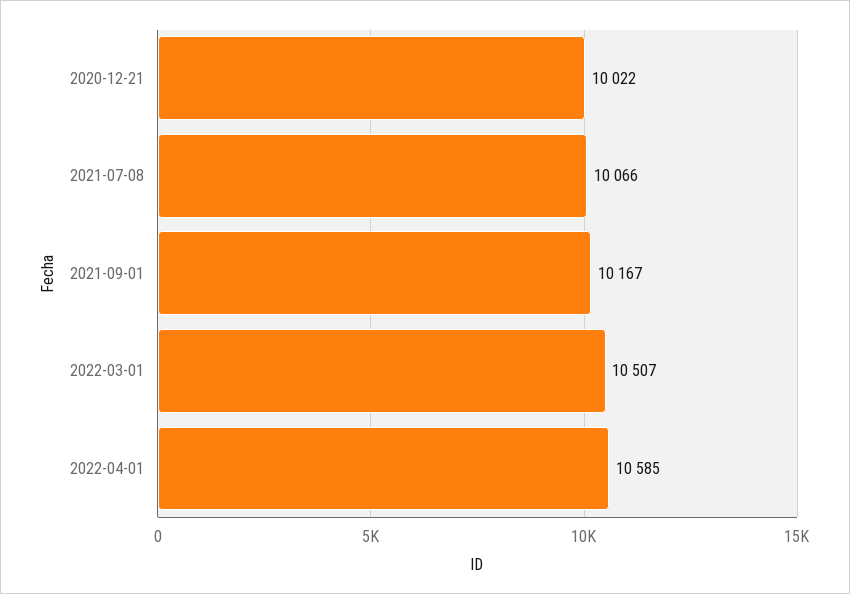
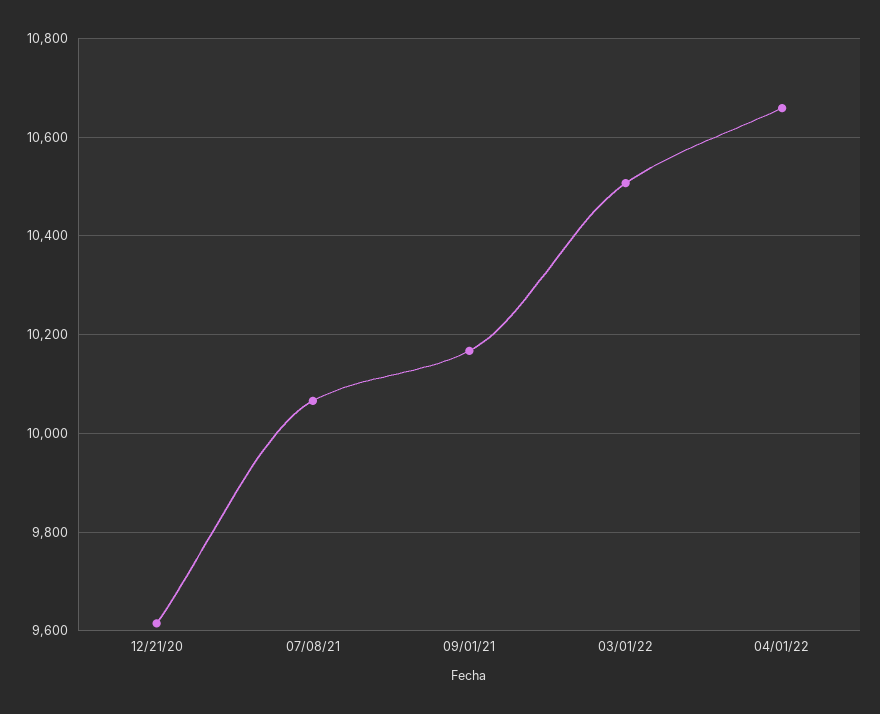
  {
-   "2020-12-21": 10022,
+   "2020-12-21": 9620,
    "2021-07-08": 10066,
    "2021-09-01": 10167,
    "2022-03-01": 10507,
-   "2022-04-01": 10585
+   "2022-04-01": 10660
  }

